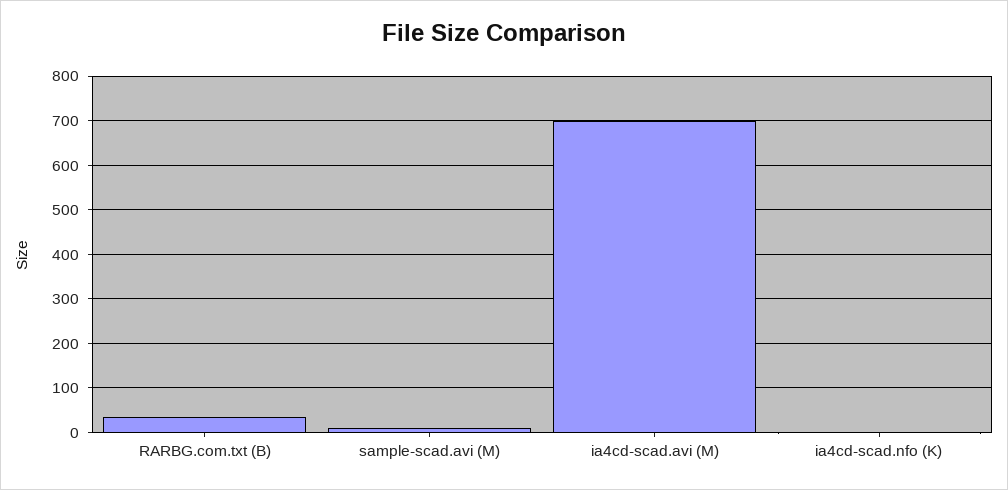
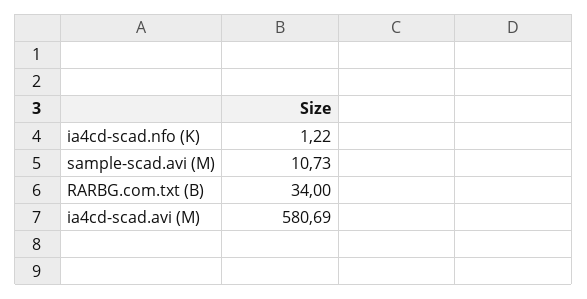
  {
    "RARBG.com.txt (B)": 34,
    "sample-scad.avi (M)": 10.73,
-   "ia4cd-scad.avi (M)": 700,
+   "ia4cd-scad.avi (M)": 580.69,
    "ia4cd-scad.nfo (K)": 1.22
  }

